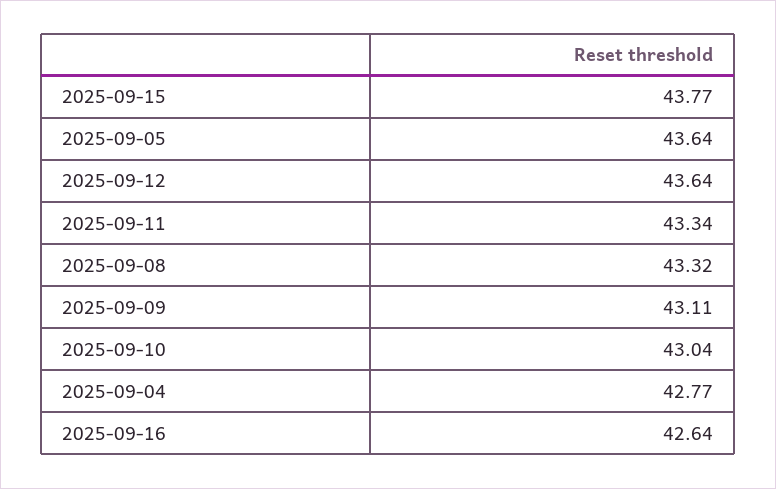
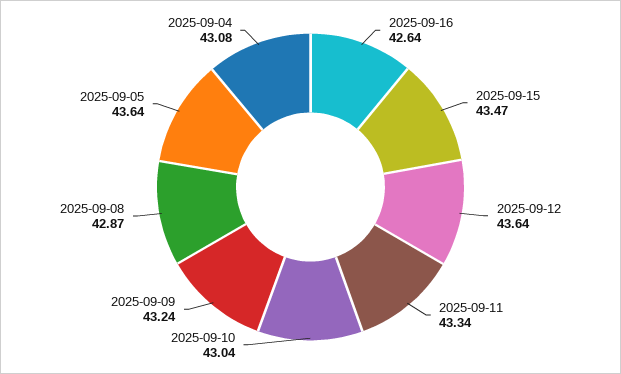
  {
-   "2025-09-15": 43.77,
+   "2025-09-15": 43.47,
    "2025-09-05": 43.64,
    "2025-09-12": 43.64,
    "2025-09-11": 43.34,
-   "2025-09-08": 43.32,
+   "2025-09-08": 42.87,
-   "2025-09-09": 43.11,
+   "2025-09-09": 43.24,
    "2025-09-10": 43.04,
-   "2025-09-04": 42.77,
+   "2025-09-04": 43.08,
    "2025-09-16": 42.64
  }

